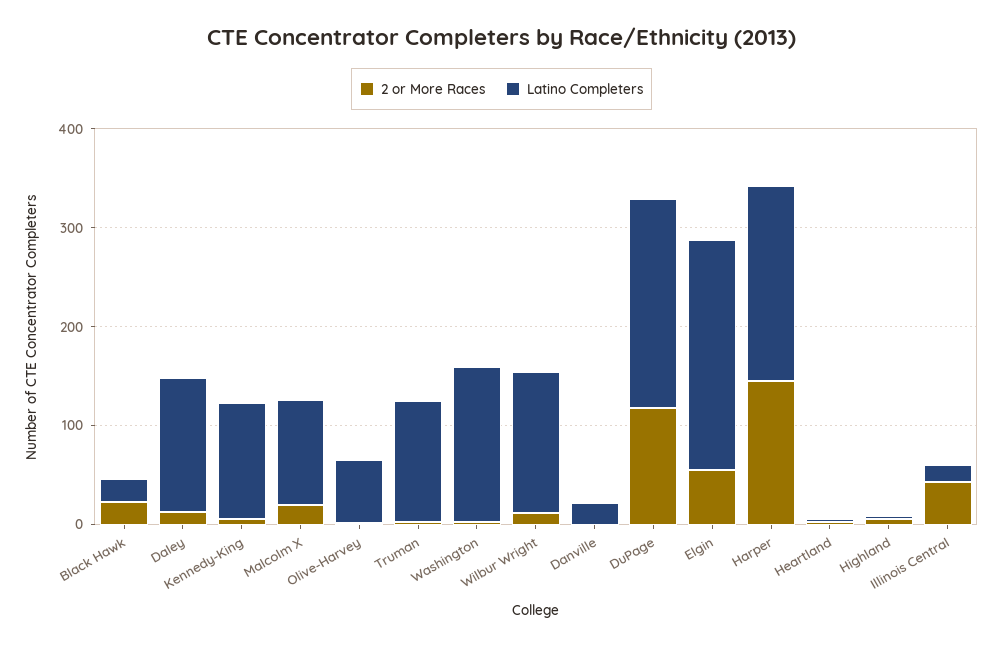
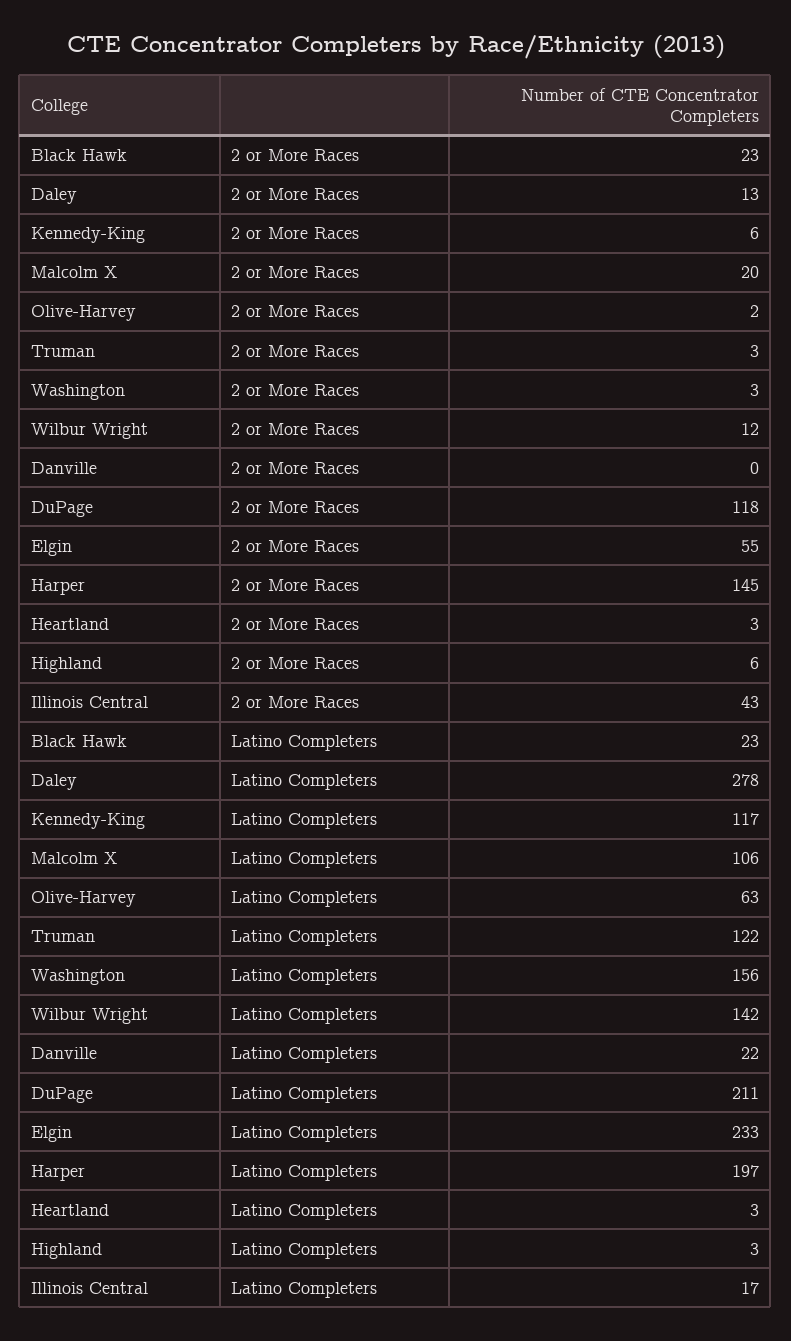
  {
    "2 or More Races": {
      "Black Hawk": 23,
      "Daley": 13,
      "Kennedy-King": 6,
      "Malcolm X": 20,
      "Olive-Harvey": 2,
      "Truman": 3,
      "Washington": 3,
      "Wilbur Wright": 12,
      "Danville": 0,
      "DuPage": 118,
      "Elgin": 55,
      "Harper": 145,
      "Heartland": 3,
      "Highland": 6,
      "Illinois Central": 43
    },
    "Latino Completers": {
      "Black Hawk": 23,
-     "Daley": 140,
+     "Daley": 278,
      "Kennedy-King": 117,
      "Malcolm X": 106,
      "Olive-Harvey": 63,
      "Truman": 122,
      "Washington": 156,
      "Wilbur Wright": 142,
      "Danville": 22,
      "DuPage": 211,
      "Elgin": 233,
      "Harper": 197,
      "Heartland": 3,
      "Highland": 3,
      "Illinois Central": 17
    }
  }

